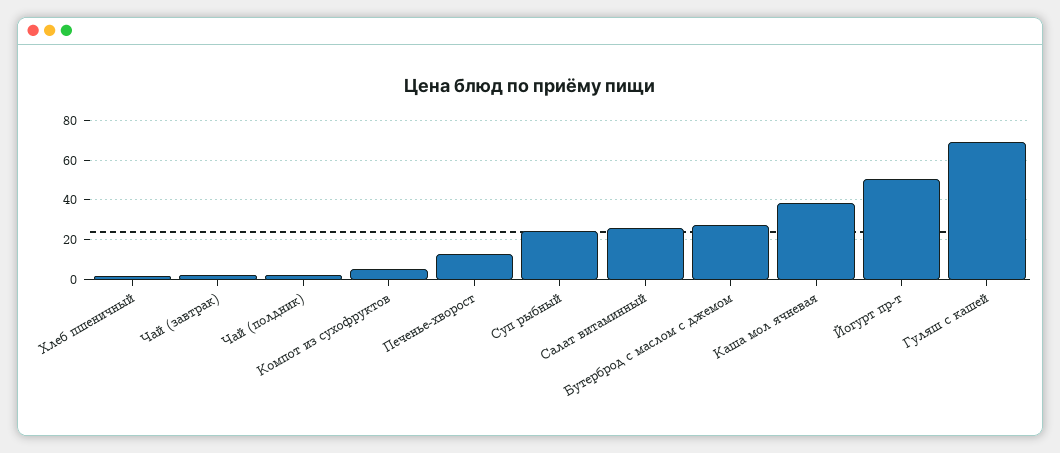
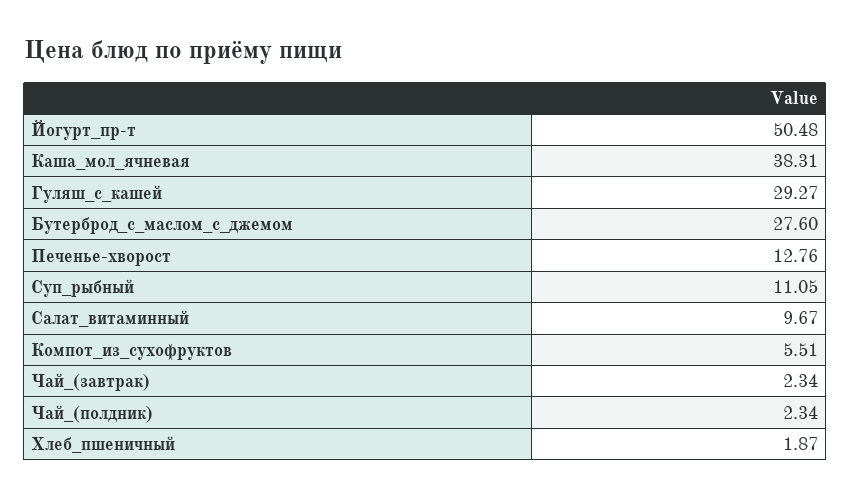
  {
    "Хлеб пшеничный": 1.87,
    "Чай (завтрак)": 2.34,
    "Чай (полдник)": 2.34,
    "Компот из сухофруктов": 5.51,
    "Печенье-хворост": 12.76,
-   "Суп рыбный": 25,
+   "Суп рыбный": 11.05,
-   "Салат витаминный": 25,
+   "Салат витаминный": 9.67,
    "Бутерброд с маслом с джемом": 27.6,
    "Каша мол ячневая": 38.31,
    "Йогурт пр-т": 50.48,
-   "Гуляш с кашей": 70
+   "Гуляш с кашей": 29.27
  }

